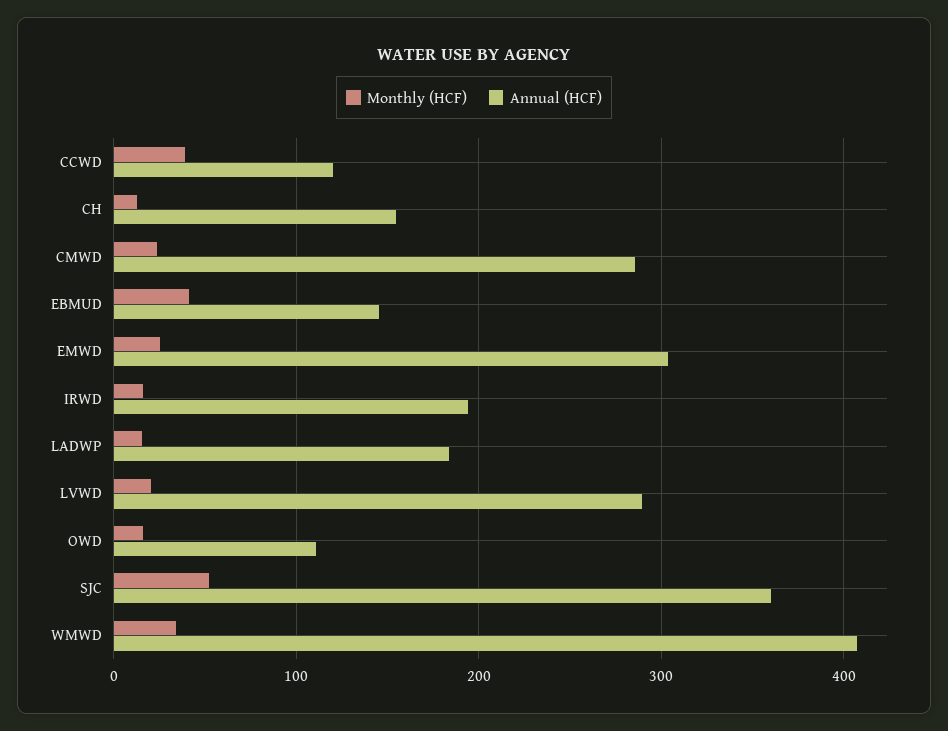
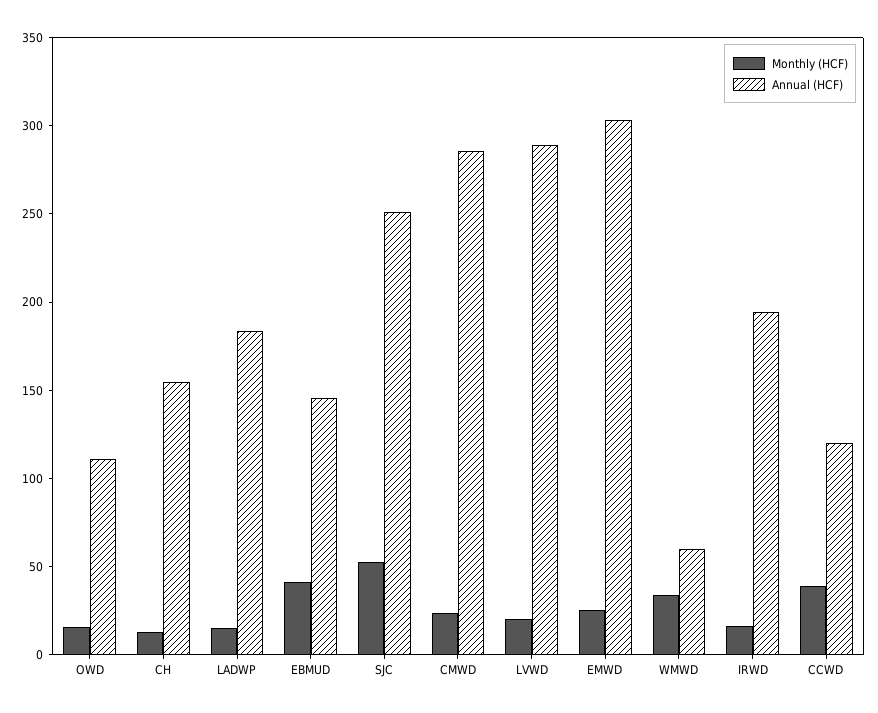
  {
    "Monthly (HCF)": {
      "CCWD": 40,
      "CH": 10,
      "CMWD": 20,
      "EBMUD": 40,
      "EMWD": 30,
      "IRWD": 20,
      "LADWP": 20,
      "LVWD": 20,
      "OWD": 20,
      "SJC": 50,
      "WMWD": 30
    },
    "Annual (HCF)": {
      "CCWD": 120,
      "CH": 150,
      "CMWD": 290,
      "EBMUD": 150,
      "EMWD": 300,
      "IRWD": 190,
      "LADWP": 180,
      "LVWD": 290,
      "OWD": 110,
-     "SJC": 360,
+     "SJC": 250,
-     "WMWD": 410
+     "WMWD": 60
    }
  }

